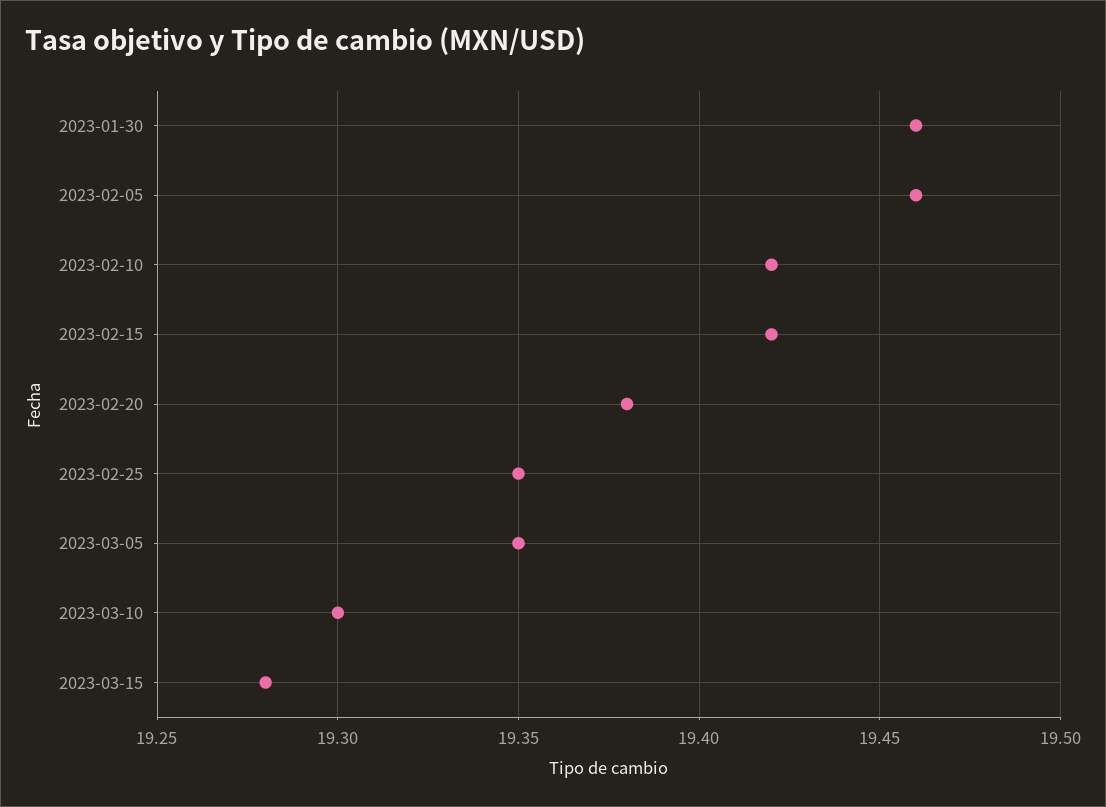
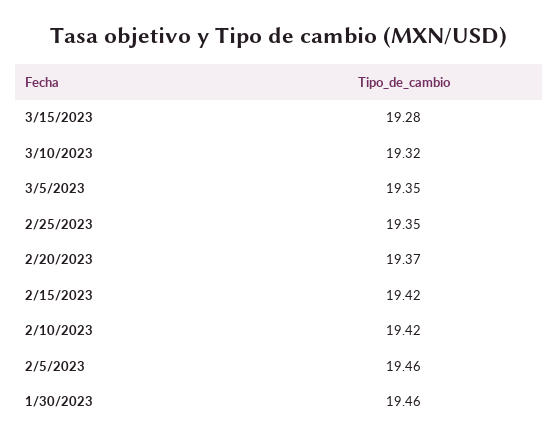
  {
    "2023-01-30": 19.46,
    "2023-02-05": 19.46,
    "2023-02-10": 19.42,
    "2023-02-15": 19.42,
-   "2023-02-20": 19.38,
+   "2023-02-20": 19.37,
    "2023-02-25": 19.35,
    "2023-03-05": 19.35,
-   "2023-03-10": 19.3,
+   "2023-03-10": 19.32,
    "2023-03-15": 19.28
  }

